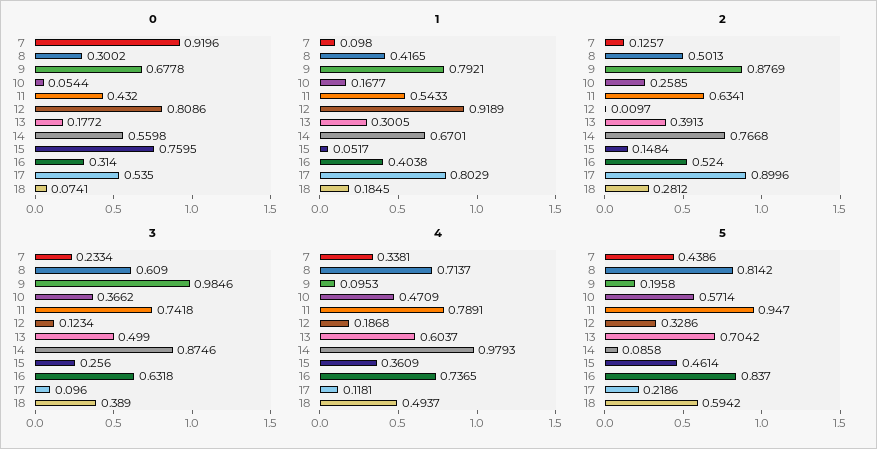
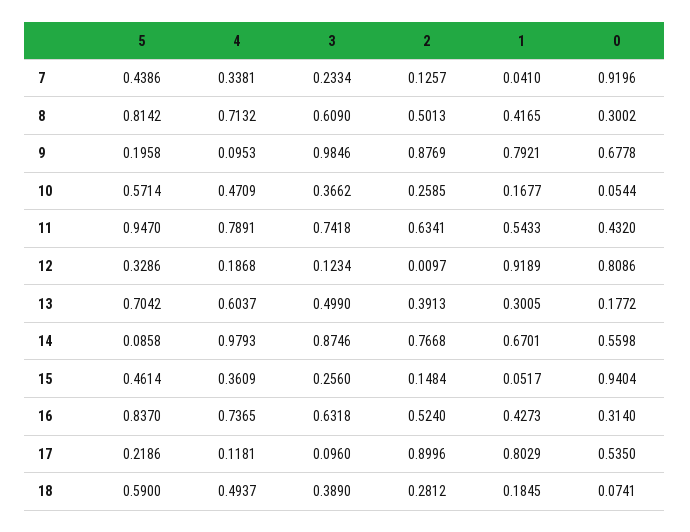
  {
    "0": {
      "7": 0.9196,
      "8": 0.3002,
      "9": 0.6778,
      "10": 0.0544,
      "11": 0.432,
      "12": 0.8086,
      "13": 0.1772,
      "14": 0.5598,
-     "15": 0.7595,
+     "15": 0.9404,
      "16": 0.314,
      "17": 0.535,
      "18": 0.0741
    },
    "1": {
-     "7": 0.098,
+     "7": 0.041,
      "8": 0.4165,
      "9": 0.7921,
      "10": 0.1677,
      "11": 0.5433,
      "12": 0.9189,
      "13": 0.3005,
      "14": 0.6701,
      "15": 0.0517,
-     "16": 0.4038,
+     "16": 0.4273,
      "17": 0.8029,
      "18": 0.1845
    },
    "2": {
      "7": 0.1257,
      "8": 0.5013,
      "9": 0.8769,
      "10": 0.2585,
      "11": 0.6341,
      "12": 0.0097,
      "13": 0.3913,
      "14": 0.7668,
      "15": 0.1484,
      "16": 0.524,
      "17": 0.8996,
      "18": 0.2812
    },
    "3": {
      "7": 0.2334,
      "8": 0.609,
      "9": 0.9846,
      "10": 0.3662,
      "11": 0.7418,
      "12": 0.1234,
      "13": 0.499,
      "14": 0.8746,
      "15": 0.256,
      "16": 0.6318,
      "17": 0.096,
      "18": 0.389
    },
    "4": {
      "7": 0.3381,
-     "8": 0.7137,
+     "8": 0.7132,
      "9": 0.0953,
      "10": 0.4709,
      "11": 0.7891,
      "12": 0.1868,
      "13": 0.6037,
      "14": 0.9793,
      "15": 0.3609,
      "16": 0.7365,
      "17": 0.1181,
      "18": 0.4937
    },
    "5": {
      "7": 0.4386,
      "8": 0.8142,
      "9": 0.1958,
      "10": 0.5714,
      "11": 0.947,
      "12": 0.3286,
      "13": 0.7042,
      "14": 0.0858,
      "15": 0.4614,
      "16": 0.837,
      "17": 0.2186,
-     "18": 0.5942
+     "18": 0.59
    }
  }

